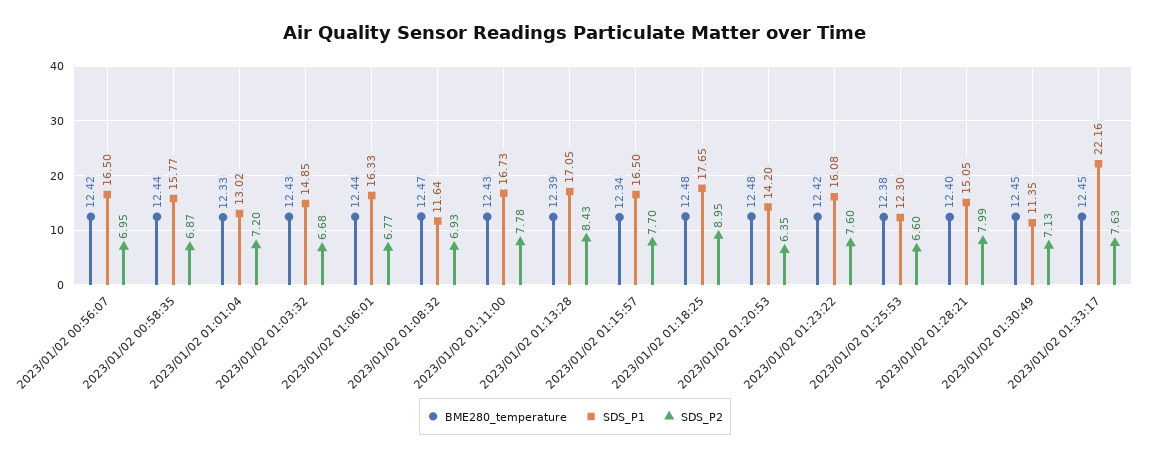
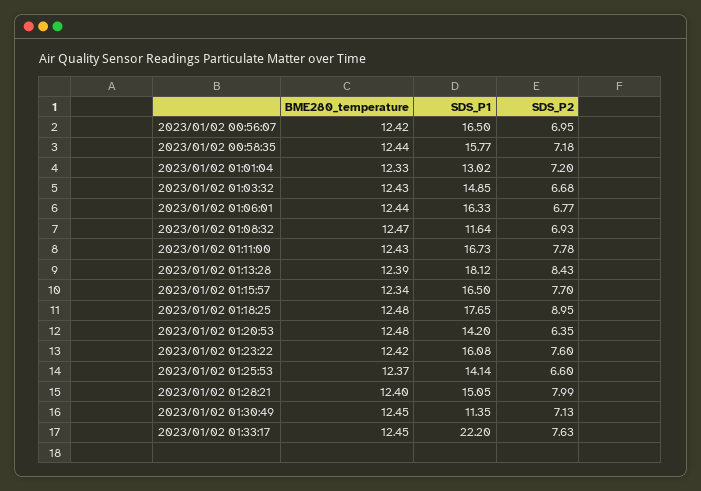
  {
    "BME280_temperature": {
      "2023/01/02 00:56:07": 12.42,
      "2023/01/02 00:58:35": 12.44,
      "2023/01/02 01:01:04": 12.33,
      "2023/01/02 01:03:32": 12.43,
      "2023/01/02 01:06:01": 12.44,
      "2023/01/02 01:08:32": 12.47,
      "2023/01/02 01:11:00": 12.43,
      "2023/01/02 01:13:28": 12.39,
      "2023/01/02 01:15:57": 12.34,
      "2023/01/02 01:18:25": 12.48,
      "2023/01/02 01:20:53": 12.48,
      "2023/01/02 01:23:22": 12.42,
-     "2023/01/02 01:25:53": 12.38,
+     "2023/01/02 01:25:53": 12.37,
      "2023/01/02 01:28:21": 12.4,
      "2023/01/02 01:30:49": 12.45,
      "2023/01/02 01:33:17": 12.45
    },
    "SDS_P1": {
      "2023/01/02 00:56:07": 16.5,
      "2023/01/02 00:58:35": 15.77,
      "2023/01/02 01:01:04": 13.02,
      "2023/01/02 01:03:32": 14.85,
      "2023/01/02 01:06:01": 16.33,
      "2023/01/02 01:08:32": 11.64,
      "2023/01/02 01:11:00": 16.73,
-     "2023/01/02 01:13:28": 17.05,
+     "2023/01/02 01:13:28": 18.12,
      "2023/01/02 01:15:57": 16.5,
      "2023/01/02 01:18:25": 17.65,
      "2023/01/02 01:20:53": 14.2,
      "2023/01/02 01:23:22": 16.08,
-     "2023/01/02 01:25:53": 12.3,
+     "2023/01/02 01:25:53": 14.14,
      "2023/01/02 01:28:21": 15.05,
      "2023/01/02 01:30:49": 11.35,
-     "2023/01/02 01:33:17": 22.16
+     "2023/01/02 01:33:17": 22.2
    },
    "SDS_P2": {
      "2023/01/02 00:56:07": 6.95,
-     "2023/01/02 00:58:35": 6.87,
+     "2023/01/02 00:58:35": 7.18,
      "2023/01/02 01:01:04": 7.2,
      "2023/01/02 01:03:32": 6.68,
      "2023/01/02 01:06:01": 6.77,
      "2023/01/02 01:08:32": 6.93,
      "2023/01/02 01:11:00": 7.78,
      "2023/01/02 01:13:28": 8.43,
      "2023/01/02 01:15:57": 7.7,
      "2023/01/02 01:18:25": 8.95,
      "2023/01/02 01:20:53": 6.35,
      "2023/01/02 01:23:22": 7.6,
      "2023/01/02 01:25:53": 6.6,
      "2023/01/02 01:28:21": 7.99,
      "2023/01/02 01:30:49": 7.13,
      "2023/01/02 01:33:17": 7.63
    }
  }

